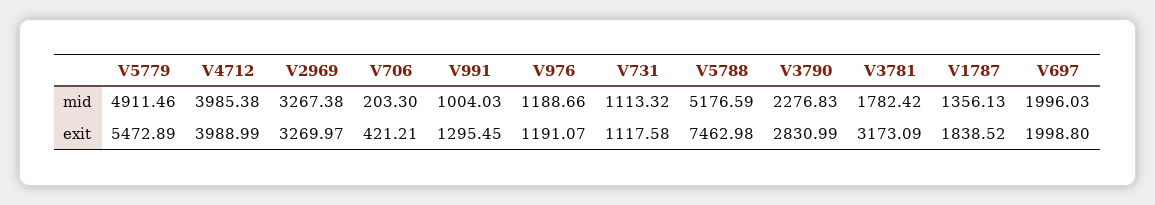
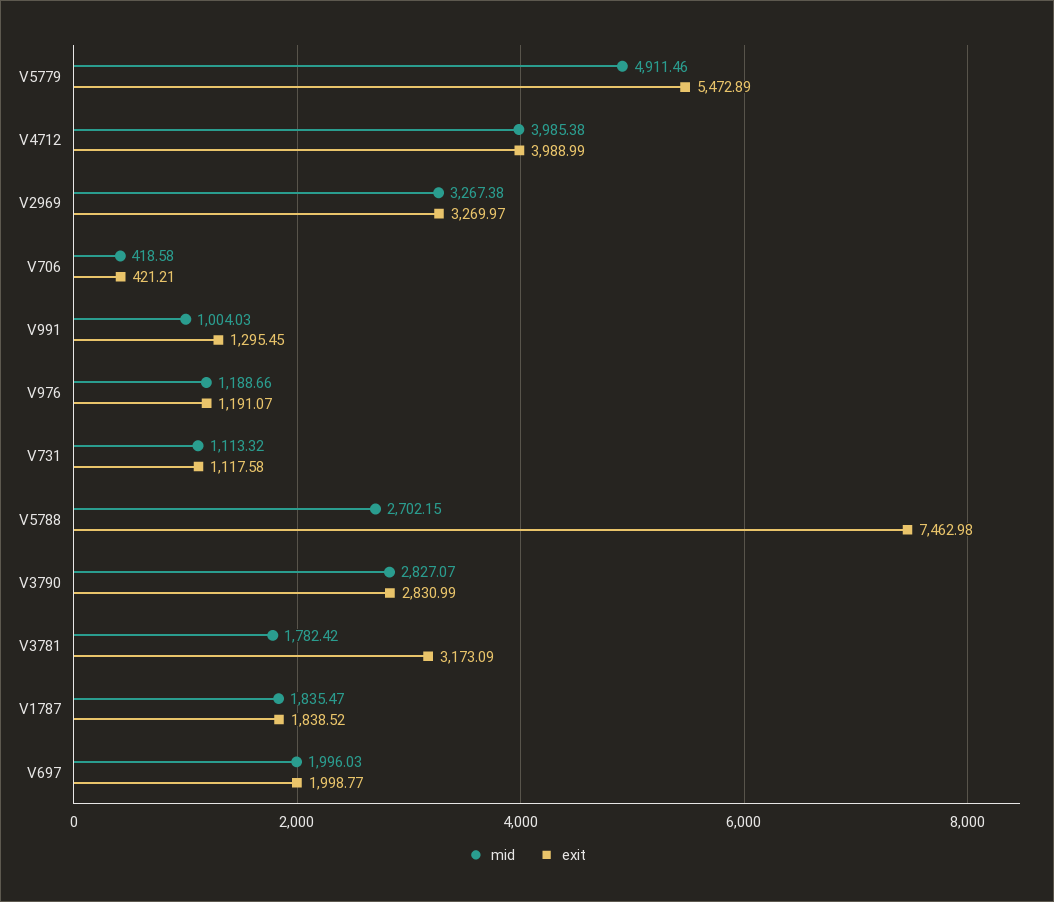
  {
    "mid": {
      "V5779": 4911.46,
      "V4712": 3985.38,
      "V2969": 3267.38,
-     "V706": 203.3,
+     "V706": 418.58,
      "V991": 1004.03,
      "V976": 1188.66,
      "V731": 1113.32,
-     "V5788": 5176.59,
+     "V5788": 2702.15,
-     "V3790": 2276.83,
+     "V3790": 2827.07,
      "V3781": 1782.42,
-     "V1787": 1356.13,
+     "V1787": 1835.47,
      "V697": 1996.03
    },
    "exit": {
      "V5779": 5472.89,
      "V4712": 3988.99,
      "V2969": 3269.97,
      "V706": 421.21,
      "V991": 1295.45,
      "V976": 1191.07,
      "V731": 1117.58,
      "V5788": 7462.98,
      "V3790": 2830.99,
      "V3781": 3173.09,
      "V1787": 1838.52,
-     "V697": 1998.8
+     "V697": 1998.77
    }
  }

